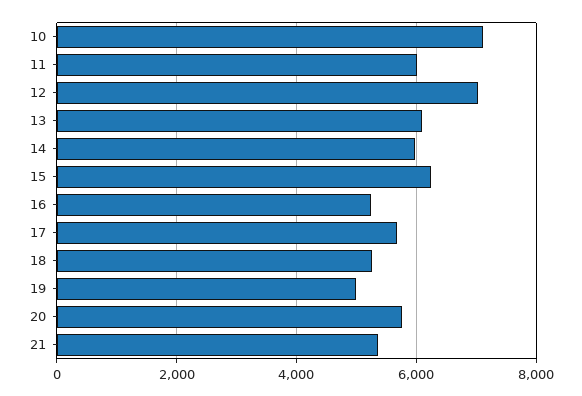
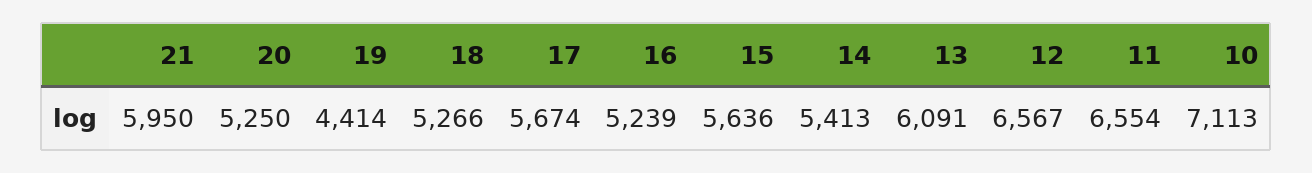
  {
    "10": 7113,
-   "11": 6000,
+   "11": 6554,
-   "12": 7000,
+   "12": 6567,
    "13": 6091,
-   "14": 6000,
+   "14": 5413,
-   "15": 6200,
+   "15": 5636,
    "16": 5239,
    "17": 5674,
    "18": 5266,
-   "19": 5000,
+   "19": 4414,
-   "20": 5800,
+   "20": 5250,
-   "21": 5400
+   "21": 5950
  }

